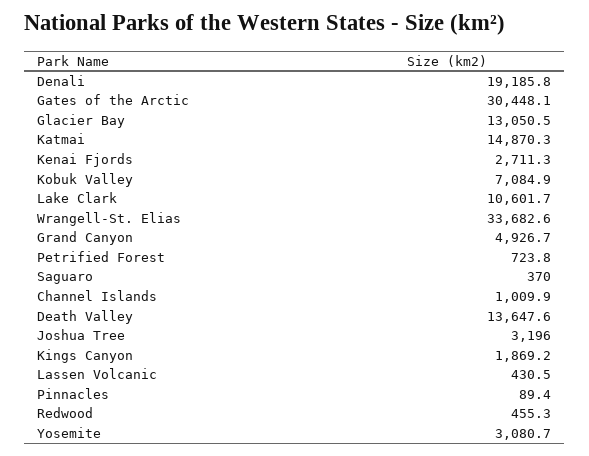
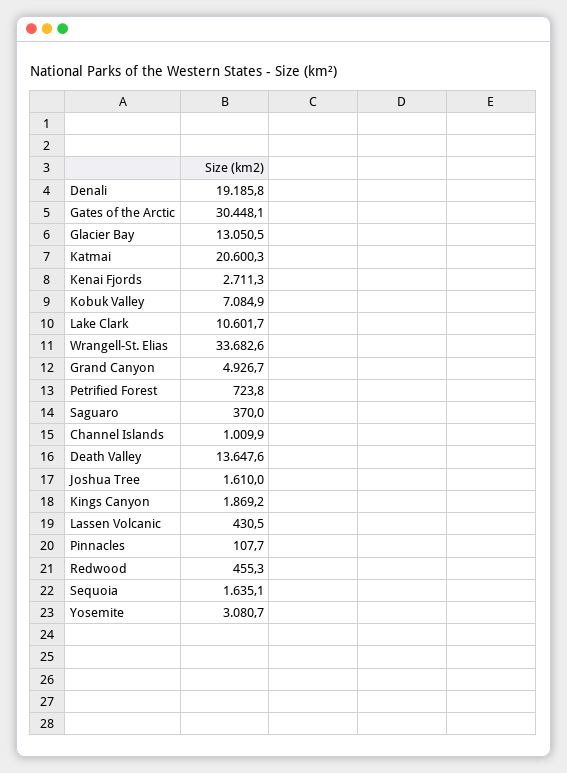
  {
    "Denali": 19185.8,
    "Gates of the Arctic": 30448.1,
    "Glacier Bay": 13050.5,
-   "Katmai": 14870.3,
+   "Katmai": 20600.3,
    "Kenai Fjords": 2711.3,
    "Kobuk Valley": 7084.9,
    "Lake Clark": 10601.7,
    "Wrangell-St. Elias": 33682.6,
    "Grand Canyon": 4926.7,
    "Petrified Forest": 723.8,
    "Saguaro": 370,
    "Channel Islands": 1009.9,
    "Death Valley": 13647.6,
-   "Joshua Tree": 3196,
+   "Joshua Tree": 1610,
    "Kings Canyon": 1869.2,
    "Lassen Volcanic": 430.5,
-   "Pinnacles": 89.4,
+   "Pinnacles": 107.7,
    "Redwood": 455.3,
-   "Yosemite": 3080.7
+   "Yosemite": 3080.7,
+   "Sequoia": 1635.1
  }

